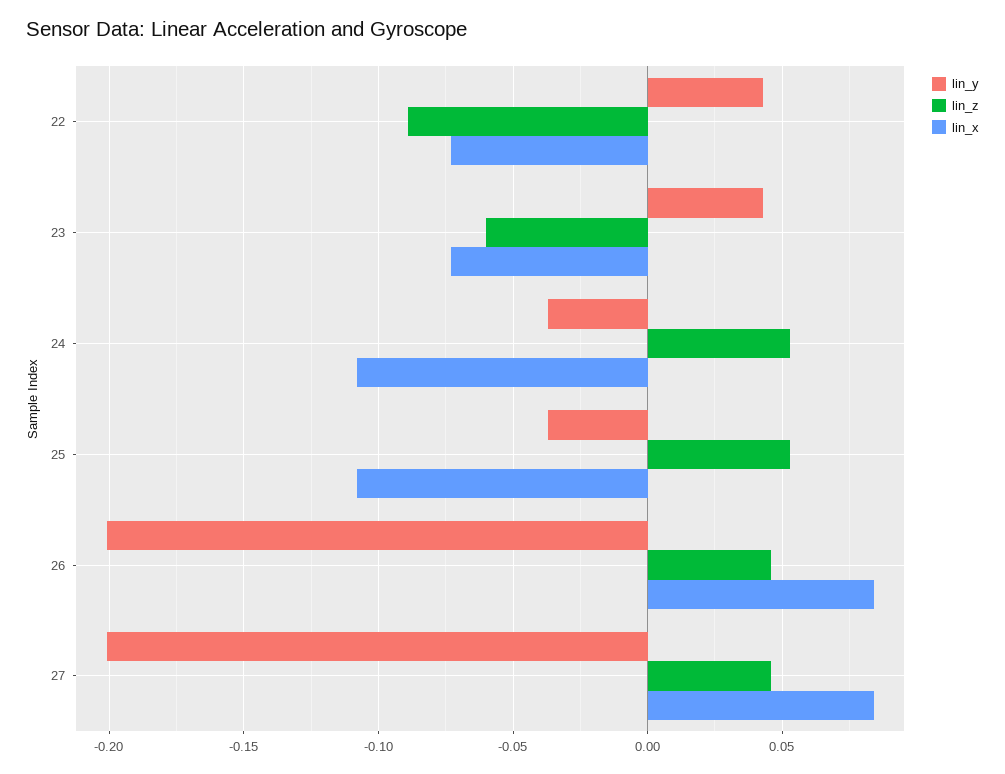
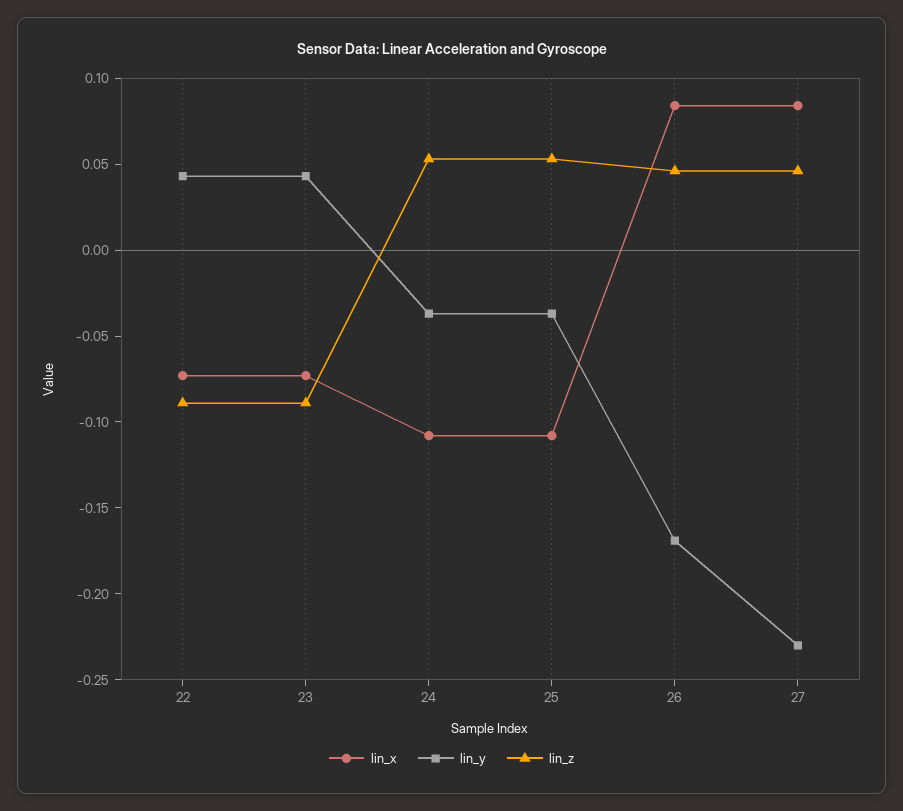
  {
    "lin_y": {
      "22": 0.045,
      "23": 0.045,
      "24": -0.035,
      "25": -0.035,
-     "26": -0.2,
+     "26": -0.17,
-     "27": -0.2
+     "27": -0.23
    },
    "lin_z": {
      "22": -0.09,
-     "23": -0.06,
+     "23": -0.09,
      "24": 0.055,
      "25": 0.055,
      "26": 0.045,
      "27": 0.045
    },
    "lin_x": {
      "22": -0.075,
      "23": -0.075,
      "24": -0.11,
      "25": -0.11,
      "26": 0.085,
      "27": 0.085
    }
  }

